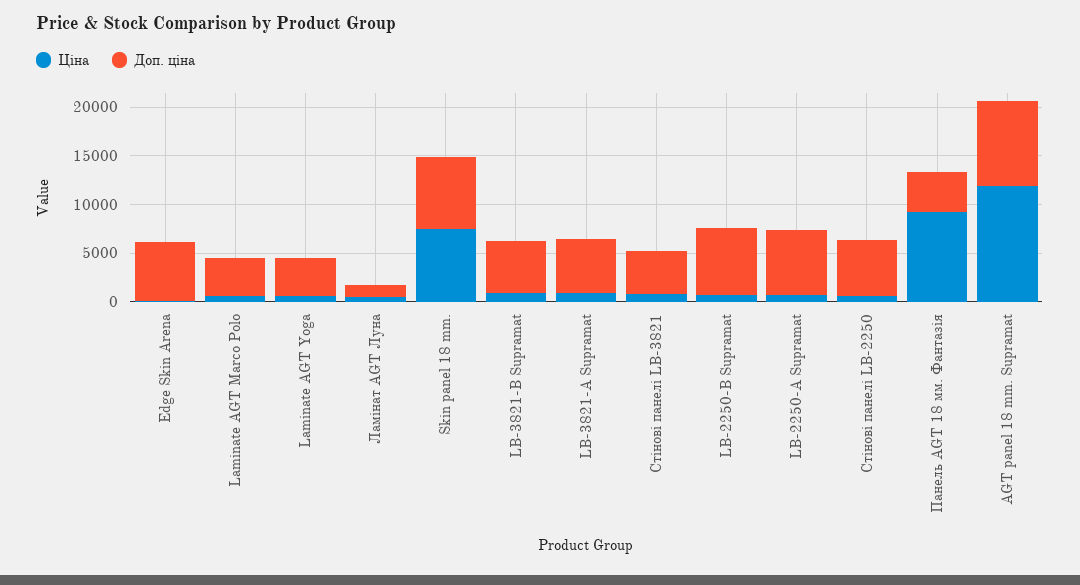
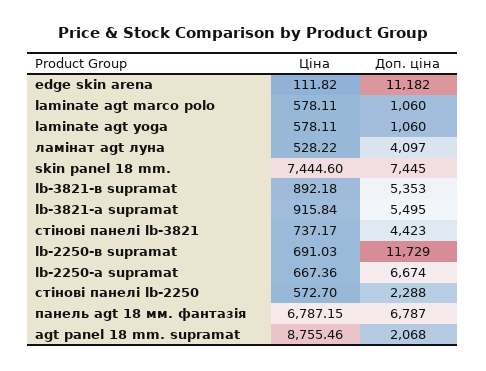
  {
    "Ціна": {
      "Edge Skin Arena": 111.82,
      "Laminate AGT Marco Polo": 578.11,
      "Laminate AGT Yoga": 578.11,
      "Ламінат AGT Луна": 528.22,
      "Skin panel 18 mm.": 7444.6,
      "LB-3821-В Supramat": 892.18,
      "LB-3821-А Supramat": 915.84,
      "Стінові панелі LB-3821": 737.17,
      "LB-2250-В Supramat": 691.03,
      "LB-2250-А Supramat": 667.36,
      "Стінові панелі LB-2250": 572.7,
-     "Панель AGT 18 мм. Фантазія": 9000,
+     "Панель AGT 18 мм. Фантазія": 6787.15,
-     "AGT panel 18 mm. Supramat": 12000
+     "AGT panel 18 mm. Supramat": 8755.46
    },
    "Доп. ціна": {
-     "Edge Skin Arena": 6000,
+     "Edge Skin Arena": 11182,
-     "Laminate AGT Marco Polo": 4000,
+     "Laminate AGT Marco Polo": 1060,
-     "Laminate AGT Yoga": 4000,
+     "Laminate AGT Yoga": 1060,
-     "Ламінат AGT Луна": 1000,
+     "Ламінат AGT Луна": 4097,
      "Skin panel 18 mm.": 7445,
      "LB-3821-В Supramat": 5353,
      "LB-3821-А Supramat": 5495,
      "Стінові панелі LB-3821": 4423,
-     "LB-2250-В Supramat": 7000,
+     "LB-2250-В Supramat": 11729,
      "LB-2250-А Supramat": 6674,
-     "Стінові панелі LB-2250": 6000,
+     "Стінові панелі LB-2250": 2288,
-     "Панель AGT 18 мм. Фантазія": 4000,
+     "Панель AGT 18 мм. Фантазія": 6787,
-     "AGT panel 18 mm. Supramat": 9000
+     "AGT panel 18 mm. Supramat": 2068
    }
  }

